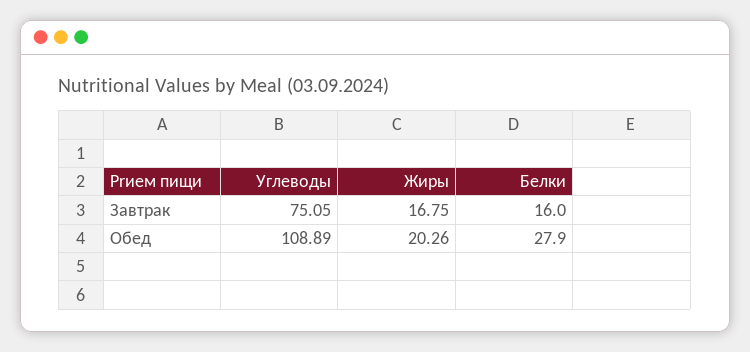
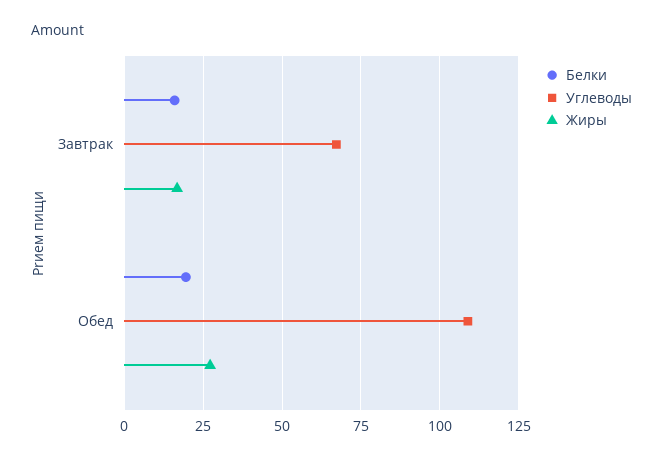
  {
    "Углеводы": {
-     "Завтрак": 75.05,
+     "Завтрак": 67.5,
      "Обед": 108.89
    },
    "Жиры": {
      "Завтрак": 16.75,
-     "Обед": 20.26
+     "Обед": 27.5
    },
    "Белки": {
      "Завтрак": 16,
-     "Обед": 27.9
+     "Обед": 20
    }
  }

